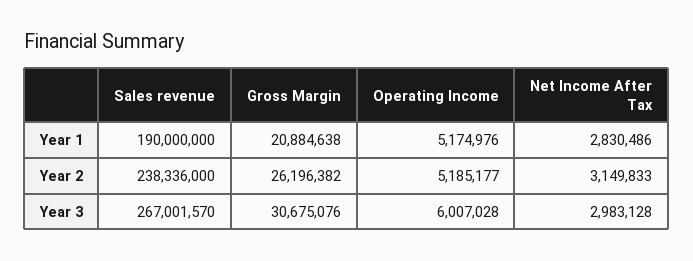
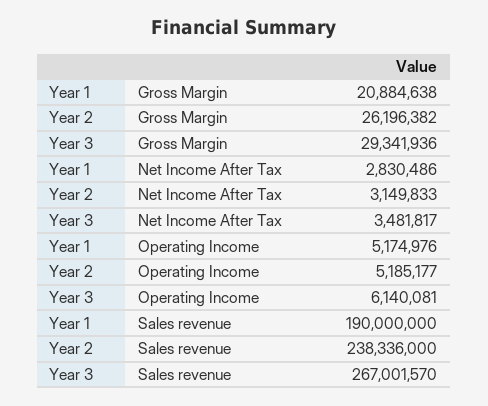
  {
    "Sales revenue": {
      "Year 1": 190000000,
      "Year 2": 238336000,
      "Year 3": 267001570
    },
    "Gross Margin": {
      "Year 1": 20884638,
      "Year 2": 26196382,
-     "Year 3": 30675076
+     "Year 3": 29341936
    },
    "Operating Income": {
      "Year 1": 5174976,
      "Year 2": 5185177,
-     "Year 3": 6007028
+     "Year 3": 6140081
    },
    "Net Income After Tax": {
      "Year 1": 2830486,
      "Year 2": 3149833,
-     "Year 3": 2983128
+     "Year 3": 3481817
    }
  }

